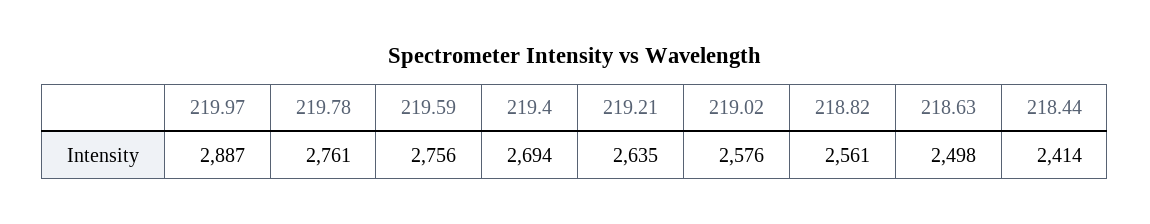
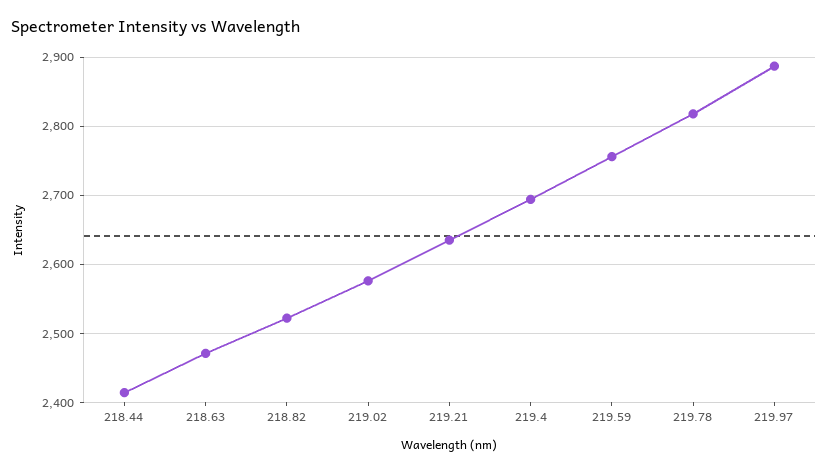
  {
    "219.97": 2887,
-   "219.78": 2761,
+   "219.78": 2820,
    "219.59": 2756,
    "219.4": 2694,
    "219.21": 2635,
    "219.02": 2576,
-   "218.82": 2561,
+   "218.82": 2520,
-   "218.63": 2498,
+   "218.63": 2470,
    "218.44": 2414
  }

